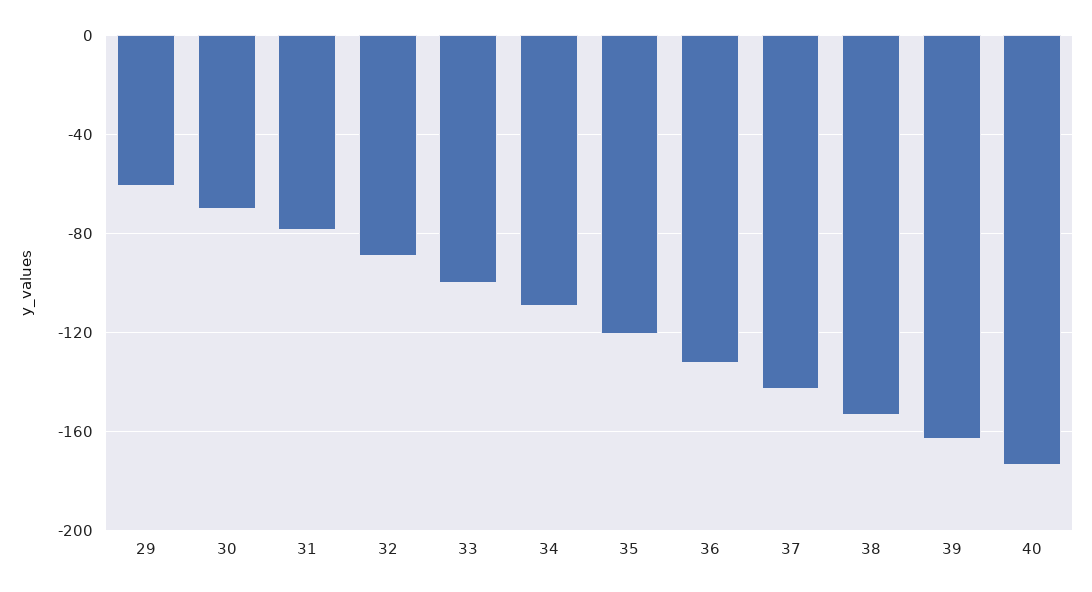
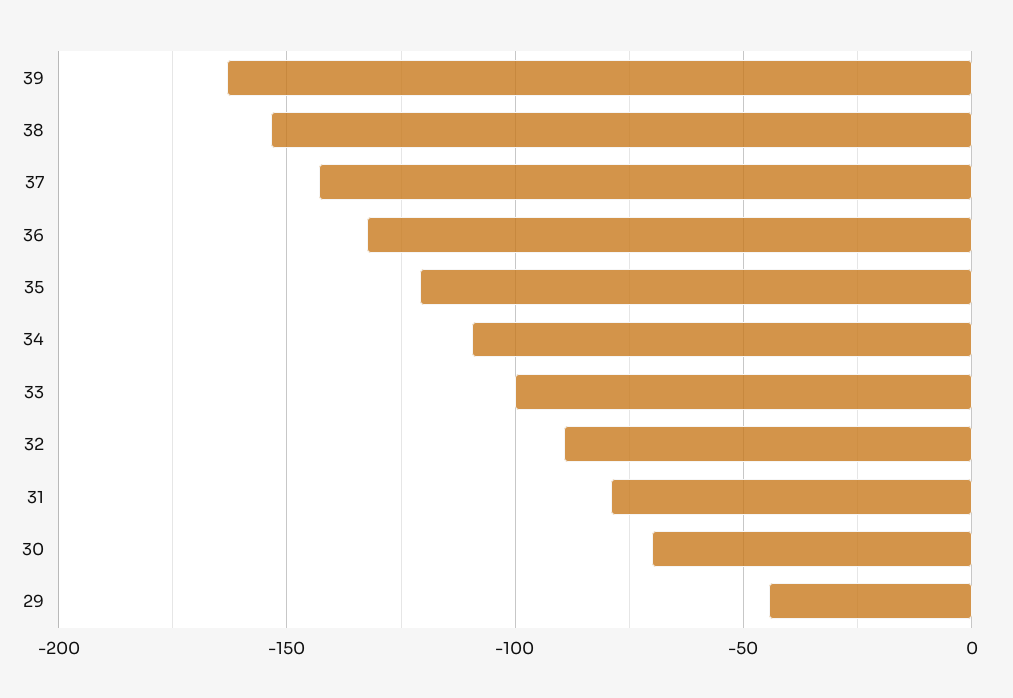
  {
-   "29": -60,
+   "29": -45,
    "30": -70,
    "31": -80,
    "32": -90,
    "33": -100,
    "34": -110,
    "35": -120,
    "36": -130,
    "37": -145,
    "38": -155,
-   "39": -165,
+   "39": -165
-   "40": -175
  }

